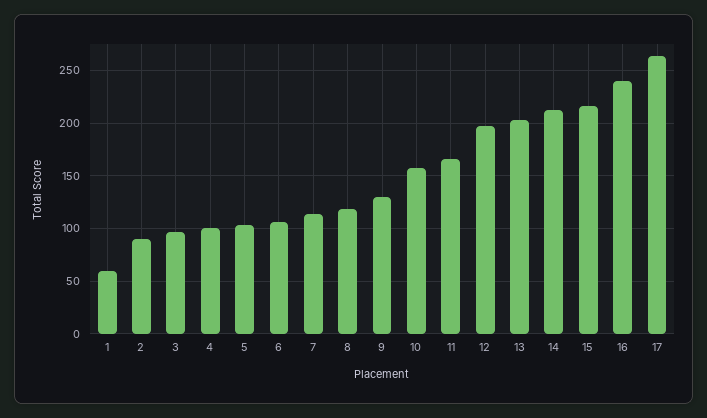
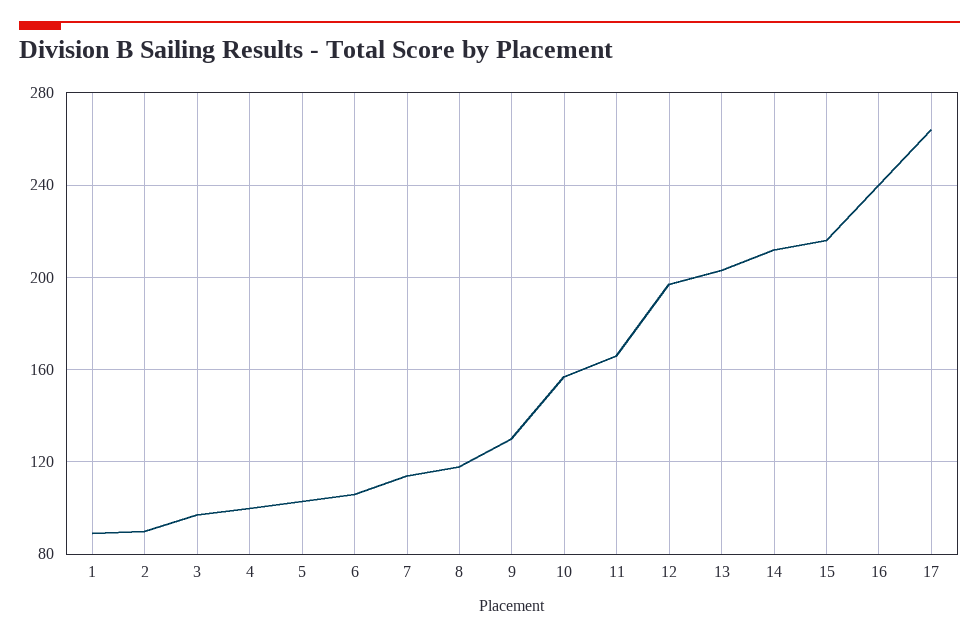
  {
-   "1": 60,
+   "1": 90,
    "2": 90,
    "3": 95,
    "4": 100,
    "5": 105,
    "6": 105,
    "7": 115,
    "8": 120,
    "9": 130,
    "10": 155,
    "11": 165,
    "12": 195,
    "13": 205,
    "14": 210,
    "15": 215,
    "16": 240,
    "17": 265
  }

